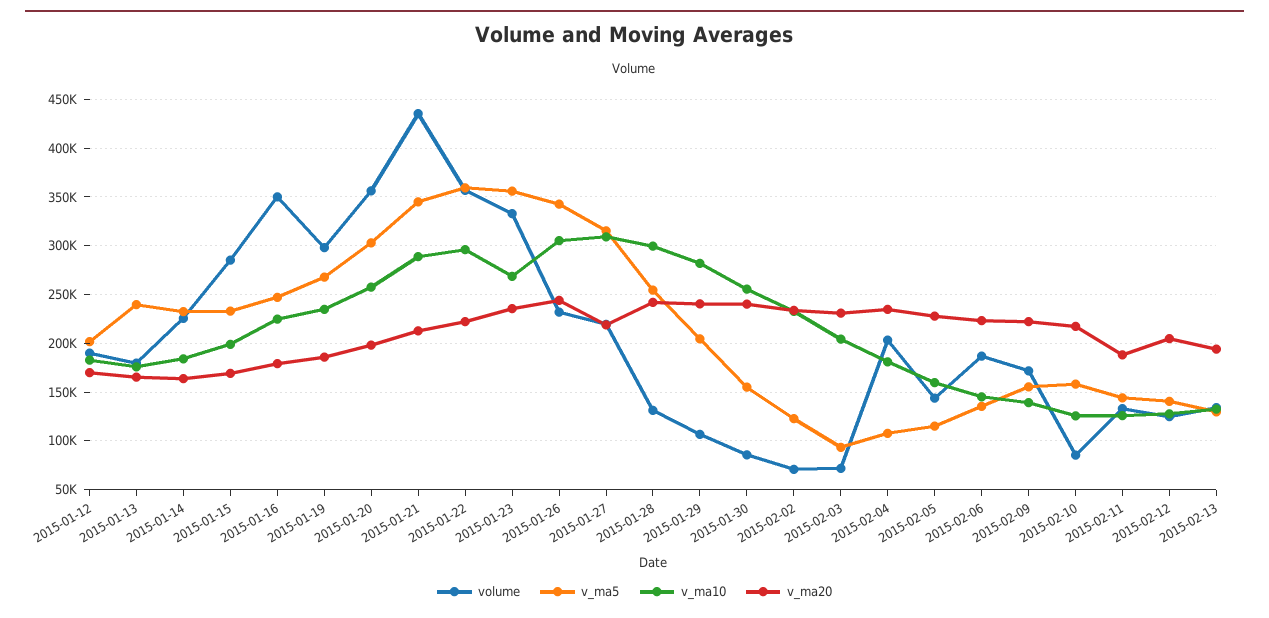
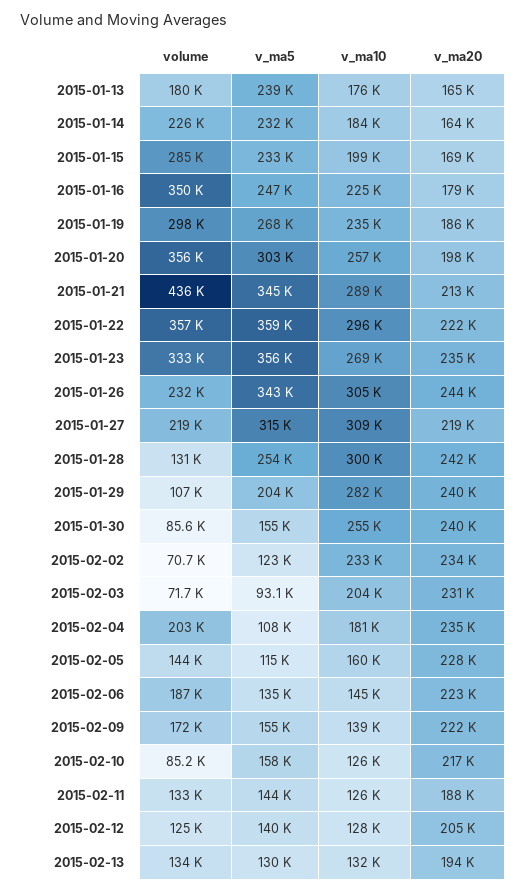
  {
    "volume": {
-     "2015-01-12": 190000,
      "2015-01-13": 180000,
      "2015-01-14": 226000,
      "2015-01-15": 285000,
      "2015-01-16": 350000,
      "2015-01-19": 298000,
      "2015-01-20": 356000,
      "2015-01-21": 436000,
      "2015-01-22": 357000,
      "2015-01-23": 333000,
      "2015-01-26": 232000,
      "2015-01-27": 219000,
      "2015-01-28": 131000,
      "2015-01-29": 107000,
      "2015-01-30": 85600,
      "2015-02-02": 70700,
      "2015-02-03": 71700,
      "2015-02-04": 203000,
      "2015-02-05": 144000,
      "2015-02-06": 187000,
      "2015-02-09": 172000,
      "2015-02-10": 85200,
      "2015-02-11": 133000,
      "2015-02-12": 125000,
      "2015-02-13": 134000
    },
    "v_ma5": {
-     "2015-01-12": 200000,
      "2015-01-13": 239000,
      "2015-01-14": 232000,
      "2015-01-15": 233000,
      "2015-01-16": 247000,
      "2015-01-19": 268000,
      "2015-01-20": 303000,
      "2015-01-21": 345000,
      "2015-01-22": 359000,
      "2015-01-23": 356000,
      "2015-01-26": 343000,
      "2015-01-27": 315000,
      "2015-01-28": 254000,
      "2015-01-29": 204000,
      "2015-01-30": 155000,
      "2015-02-02": 123000,
      "2015-02-03": 93100,
      "2015-02-04": 108000,
      "2015-02-05": 115000,
      "2015-02-06": 135000,
      "2015-02-09": 155000,
      "2015-02-10": 158000,
      "2015-02-11": 144000,
      "2015-02-12": 140000,
      "2015-02-13": 130000
    },
    "v_ma10": {
-     "2015-01-12": 180000,
      "2015-01-13": 176000,
      "2015-01-14": 184000,
      "2015-01-15": 199000,
      "2015-01-16": 225000,
      "2015-01-19": 235000,
      "2015-01-20": 257000,
      "2015-01-21": 289000,
      "2015-01-22": 296000,
      "2015-01-23": 269000,
      "2015-01-26": 305000,
      "2015-01-27": 309000,
      "2015-01-28": 300000,
      "2015-01-29": 282000,
      "2015-01-30": 255000,
      "2015-02-02": 233000,
      "2015-02-03": 204000,
      "2015-02-04": 181000,
      "2015-02-05": 160000,
      "2015-02-06": 145000,
      "2015-02-09": 139000,
      "2015-02-10": 126000,
      "2015-02-11": 126000,
      "2015-02-12": 128000,
      "2015-02-13": 132000
    },
    "v_ma20": {
-     "2015-01-12": 170000,
      "2015-01-13": 165000,
      "2015-01-14": 164000,
      "2015-01-15": 169000,
      "2015-01-16": 179000,
      "2015-01-19": 186000,
      "2015-01-20": 198000,
      "2015-01-21": 213000,
      "2015-01-22": 222000,
      "2015-01-23": 235000,
      "2015-01-26": 244000,
      "2015-01-27": 219000,
      "2015-01-28": 242000,
      "2015-01-29": 240000,
      "2015-01-30": 240000,
      "2015-02-02": 234000,
      "2015-02-03": 231000,
      "2015-02-04": 235000,
      "2015-02-05": 228000,
      "2015-02-06": 223000,
      "2015-02-09": 222000,
      "2015-02-10": 217000,
      "2015-02-11": 188000,
      "2015-02-12": 205000,
      "2015-02-13": 194000
    }
  }

